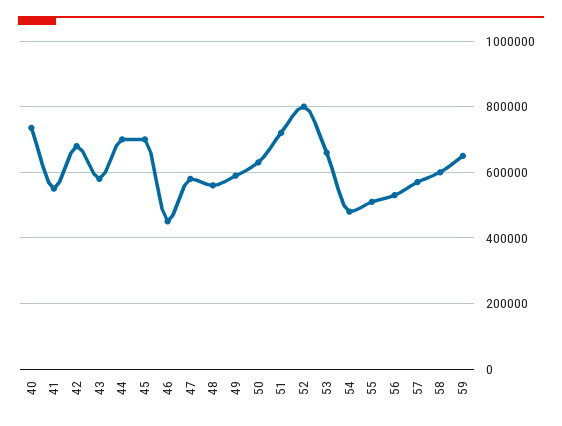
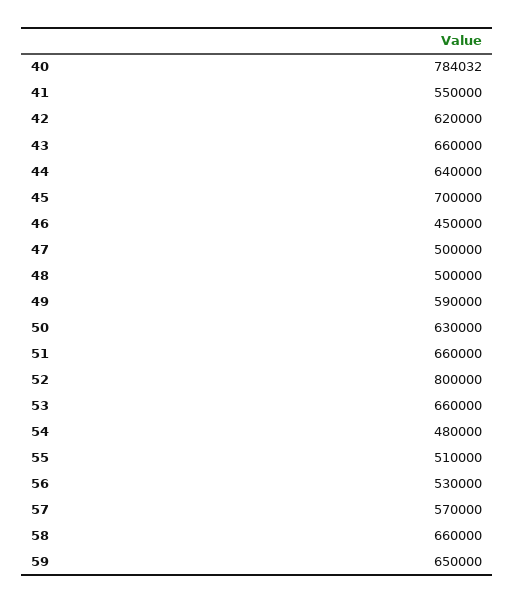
  {
-   "40": 740000,
+   "40": 784032,
    "41": 550000,
-   "42": 680000,
+   "42": 620000,
-   "43": 580000,
+   "43": 660000,
-   "44": 700000,
+   "44": 640000,
    "45": 700000,
    "46": 450000,
-   "47": 580000,
+   "47": 500000,
-   "48": 560000,
+   "48": 500000,
    "49": 590000,
    "50": 630000,
-   "51": 720000,
+   "51": 660000,
    "52": 800000,
    "53": 660000,
    "54": 480000,
    "55": 510000,
    "56": 530000,
    "57": 570000,
-   "58": 600000,
+   "58": 660000,
    "59": 650000
  }

